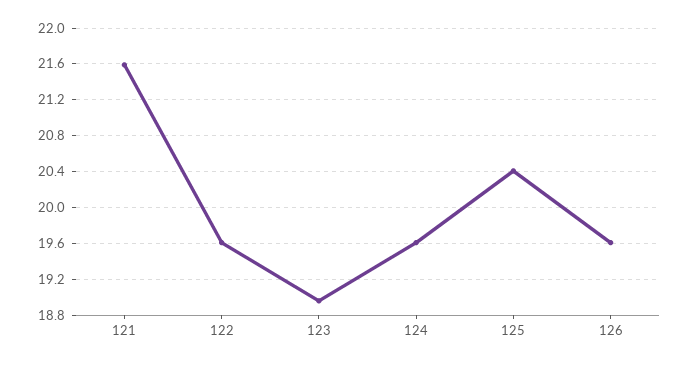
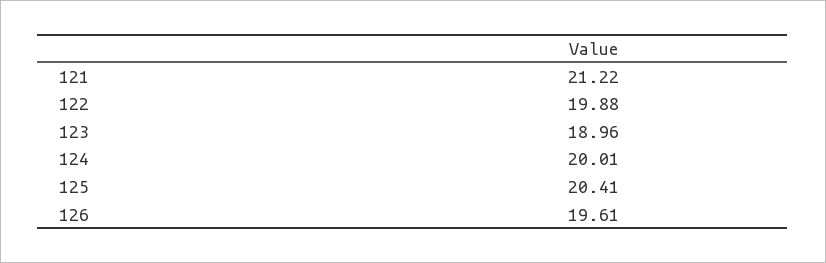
  {
-   "121": 21.6,
+   "121": 21.22,
-   "122": 19.6,
+   "122": 19.88,
    "123": 18.96,
-   "124": 19.6,
+   "124": 20.01,
    "125": 20.41,
    "126": 19.61
  }

